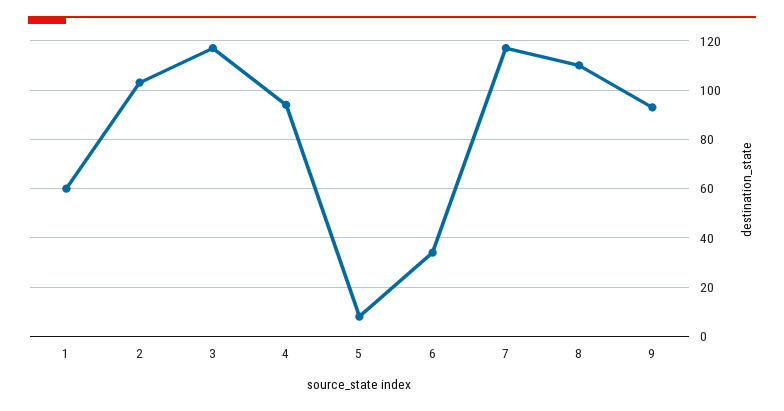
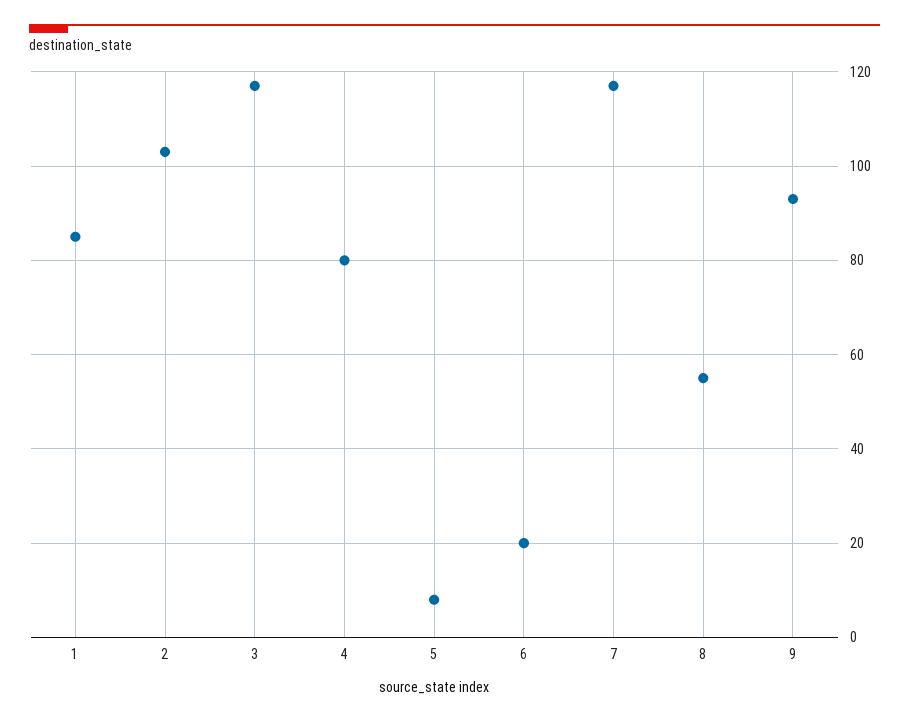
  {
-   "1": 60,
+   "1": 85,
    "2": 105,
    "3": 115,
-   "4": 95,
+   "4": 80,
    "5": 10,
-   "6": 35,
+   "6": 20,
    "7": 115,
-   "8": 110,
+   "8": 55,
    "9": 95
  }

